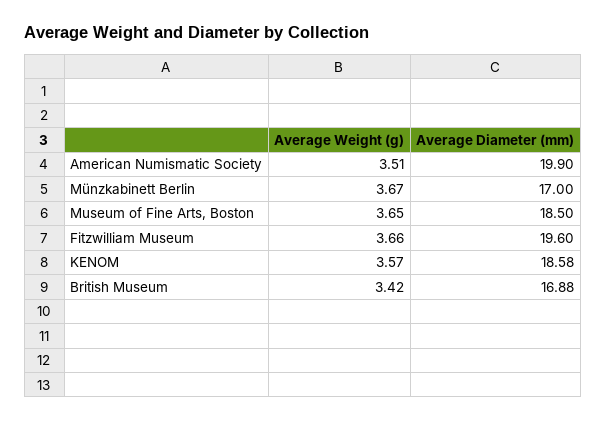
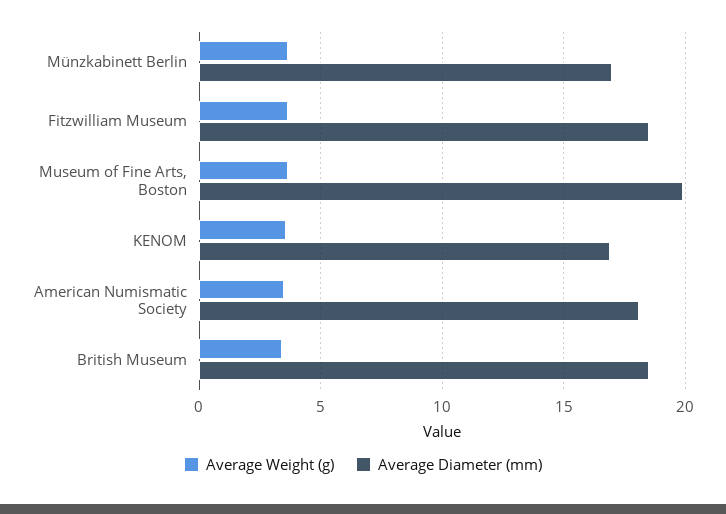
  {
    "Average Weight (g)": {
      "American Numismatic Society": 3.51,
      "Münzkabinett Berlin": 3.67,
      "Museum of Fine Arts, Boston": 3.65,
      "Fitzwilliam Museum": 3.66,
      "KENOM": 3.57,
      "British Museum": 3.42
    },
    "Average Diameter (mm)": {
-     "American Numismatic Society": 19.9,
+     "American Numismatic Society": 18,
      "Münzkabinett Berlin": 17,
-     "Museum of Fine Arts, Boston": 18.5,
+     "Museum of Fine Arts, Boston": 20,
-     "Fitzwilliam Museum": 19.6,
+     "Fitzwilliam Museum": 18.5,
-     "KENOM": 18.58,
+     "KENOM": 17,
-     "British Museum": 16.88
+     "British Museum": 18.5
    }
  }

